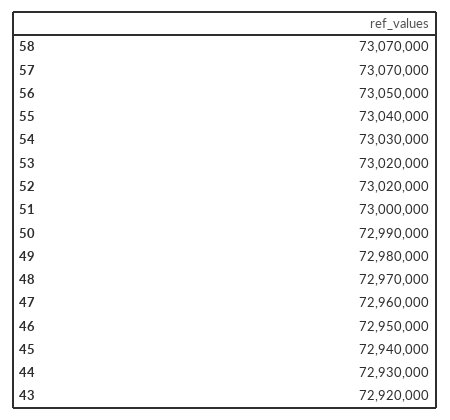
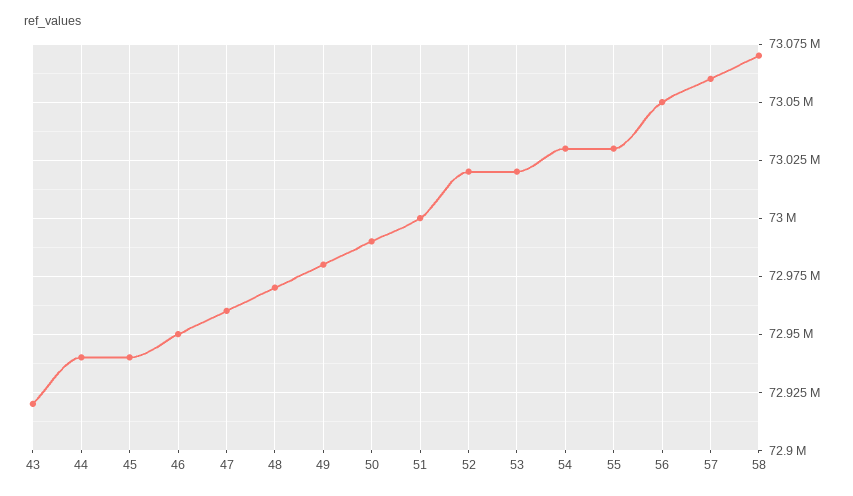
  {
    "58": 73070000,
-   "57": 73070000,
+   "57": 73060000,
    "56": 73050000,
-   "55": 73040000,
+   "55": 73030000,
    "54": 73030000,
    "53": 73020000,
    "52": 73020000,
    "51": 73000000,
    "50": 72990000,
    "49": 72980000,
    "48": 72970000,
    "47": 72960000,
    "46": 72950000,
    "45": 72940000,
-   "44": 72930000,
+   "44": 72940000,
    "43": 72920000
  }

